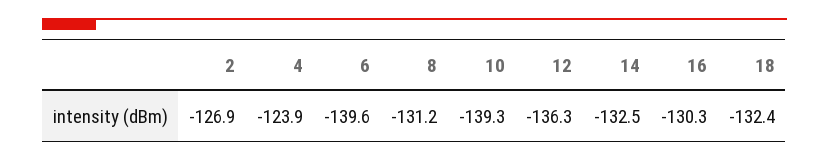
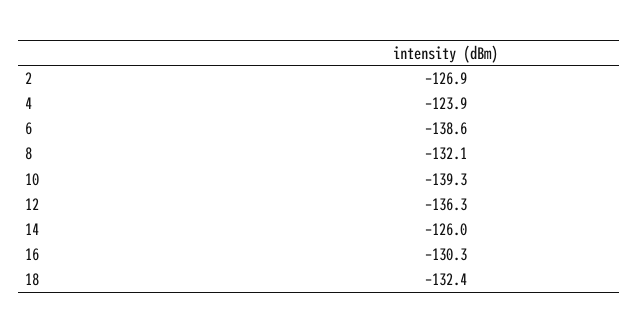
  {
    "2": -126.9,
    "4": -123.9,
-   "6": -139.6,
+   "6": -138.6,
-   "8": -131.2,
+   "8": -132.1,
    "10": -139.3,
    "12": -136.3,
-   "14": -132.5,
+   "14": -126,
    "16": -130.3,
    "18": -132.4
  }

